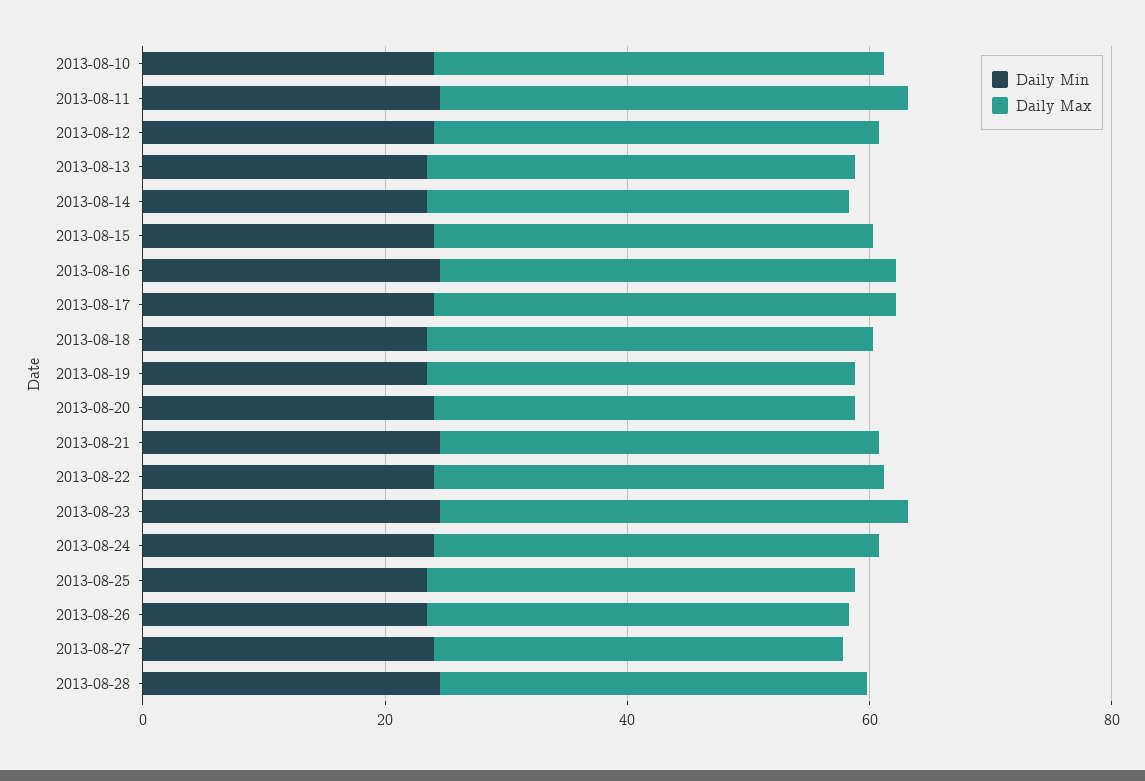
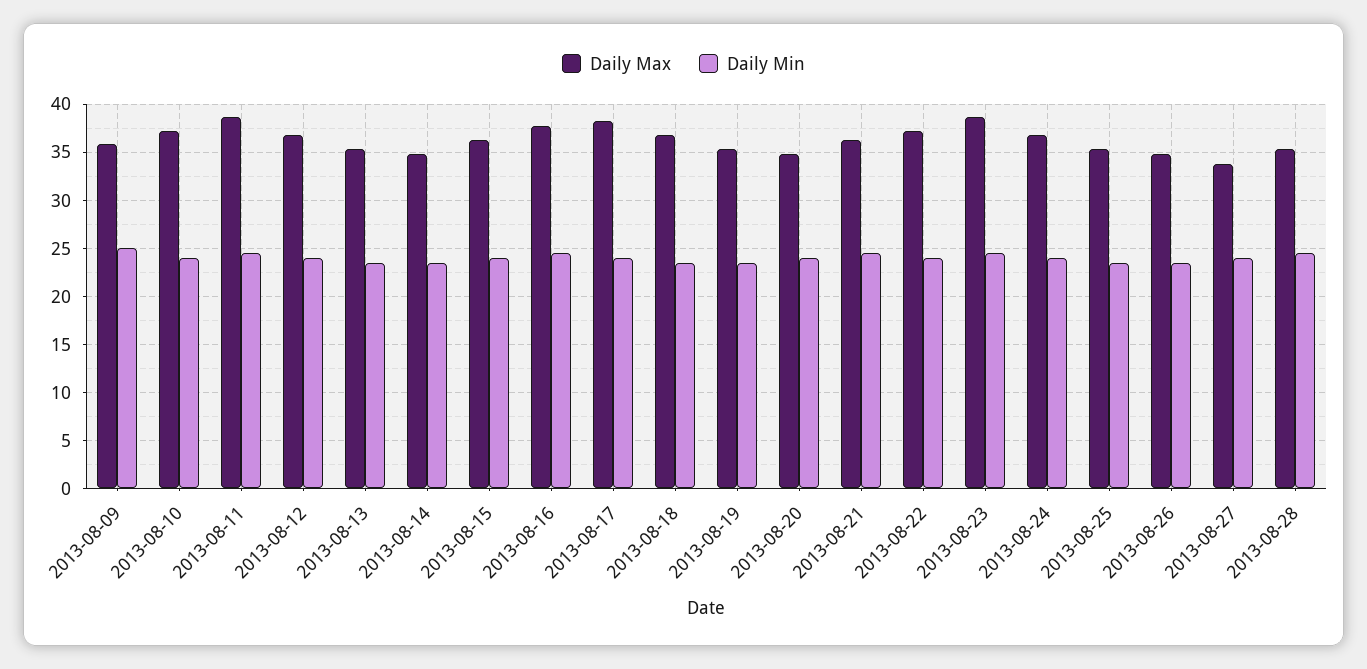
  {
    "Daily Min": {
      "2013-08-10": 24,
      "2013-08-11": 25,
      "2013-08-12": 24,
      "2013-08-13": 24,
      "2013-08-14": 24,
      "2013-08-15": 24,
      "2013-08-16": 25,
      "2013-08-17": 24,
      "2013-08-18": 24,
      "2013-08-19": 24,
      "2013-08-20": 24,
      "2013-08-21": 25,
      "2013-08-22": 24,
      "2013-08-23": 25,
      "2013-08-24": 24,
      "2013-08-25": 24,
      "2013-08-26": 24,
      "2013-08-27": 24,
-     "2013-08-28": 25
+     "2013-08-28": 25,
+     "2013-08-09": 25
    },
    "Daily Max": {
      "2013-08-10": 37,
      "2013-08-11": 39,
      "2013-08-12": 37,
      "2013-08-13": 35,
      "2013-08-14": 35,
      "2013-08-15": 36,
      "2013-08-16": 38,
      "2013-08-17": 38,
      "2013-08-18": 37,
      "2013-08-19": 35,
      "2013-08-20": 35,
      "2013-08-21": 36,
      "2013-08-22": 37,
      "2013-08-23": 39,
      "2013-08-24": 37,
      "2013-08-25": 35,
      "2013-08-26": 35,
      "2013-08-27": 34,
-     "2013-08-28": 35
+     "2013-08-28": 35,
+     "2013-08-09": 36
    }
  }

